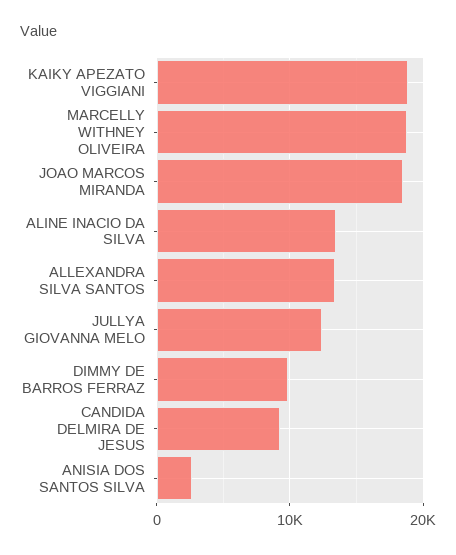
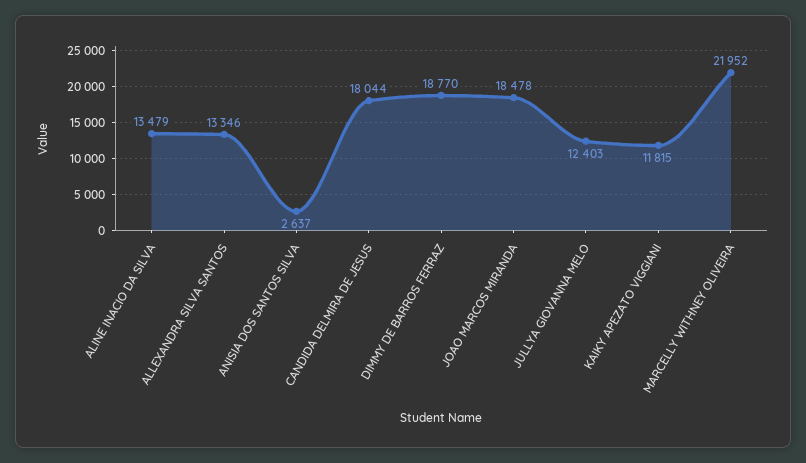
  {
-   "KAIKY APEZATO VIGGIANI": 19000,
+   "KAIKY APEZATO VIGGIANI": 11815,
-   "MARCELLY WITHNEY OLIVEIRA": 19000,
+   "MARCELLY WITHNEY OLIVEIRA": 21952,
    "JOAO MARCOS MIRANDA": 18478,
    "ALINE INACIO DA SILVA": 13479,
    "ALLEXANDRA SILVA SANTOS": 13346,
    "JULLYA GIOVANNA MELO": 12403,
-   "DIMMY DE BARROS FERRAZ": 10000,
+   "DIMMY DE BARROS FERRAZ": 18770,
-   "CANDIDA DELMIRA DE JESUS": 9000,
+   "CANDIDA DELMIRA DE JESUS": 18044,
    "ANISIA DOS SANTOS SILVA": 2637
  }

